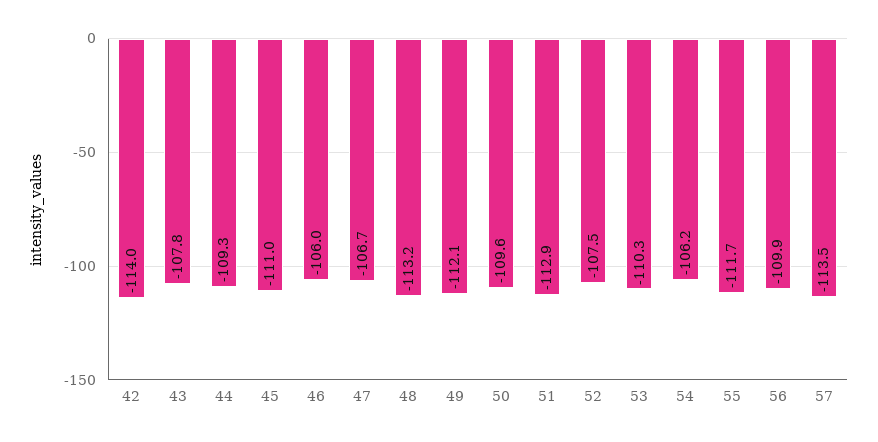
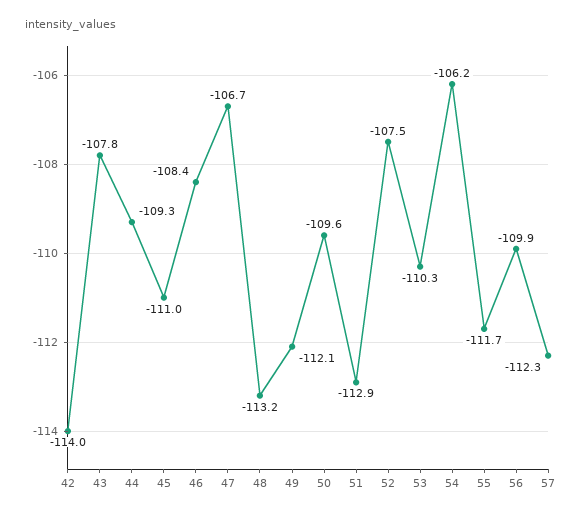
  {
    "42": -114,
    "43": -107.8,
    "44": -109.3,
    "45": -111,
-   "46": -106,
+   "46": -108.4,
    "47": -106.7,
    "48": -113.2,
    "49": -112.1,
    "50": -109.6,
    "51": -112.9,
    "52": -107.5,
    "53": -110.3,
    "54": -106.2,
    "55": -111.7,
    "56": -109.9,
-   "57": -113.5
+   "57": -112.3
  }

